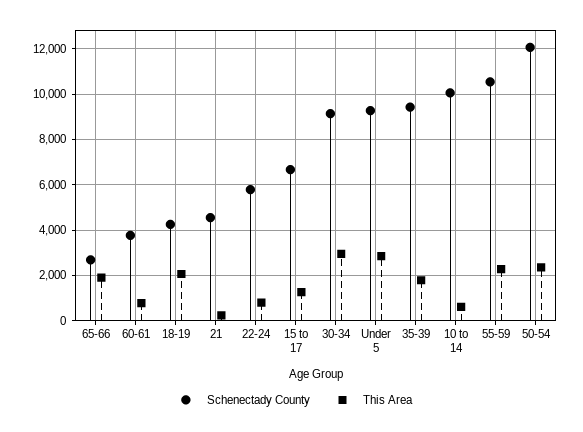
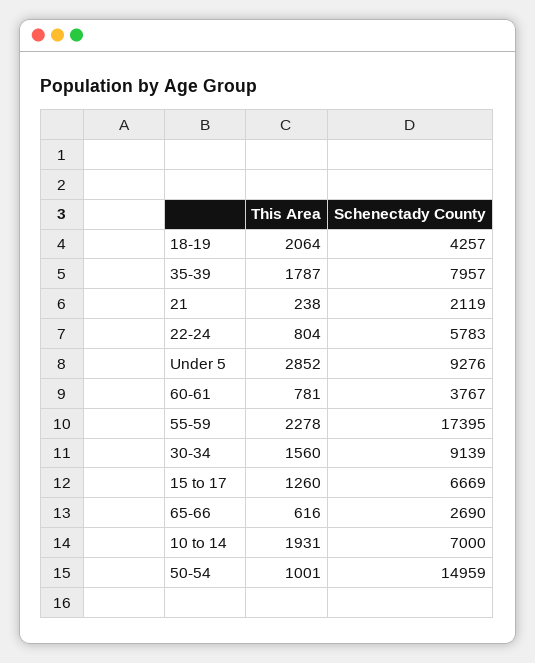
  {
    "Schenectady County": {
      "65-66": 2690,
      "60-61": 3767,
      "18-19": 4257,
-     "21": 4500,
+     "21": 2119,
      "22-24": 5783,
      "15 to 17": 6669,
      "30-34": 9139,
      "Under 5": 9276,
-     "35-39": 9500,
+     "35-39": 7957,
-     "10 to 14": 10000,
+     "10 to 14": 7000,
-     "55-59": 10500,
+     "55-59": 17395,
-     "50-54": 12000
+     "50-54": 14959
    },
    "This Area": {
-     "65-66": 2000,
+     "65-66": 616,
      "60-61": 781,
      "18-19": 2064,
      "21": 238,
      "22-24": 804,
      "15 to 17": 1260,
-     "30-34": 3000,
+     "30-34": 1560,
      "Under 5": 2852,
      "35-39": 1787,
-     "10 to 14": 500,
+     "10 to 14": 1931,
      "55-59": 2278,
-     "50-54": 2500
+     "50-54": 1001
    }
  }

